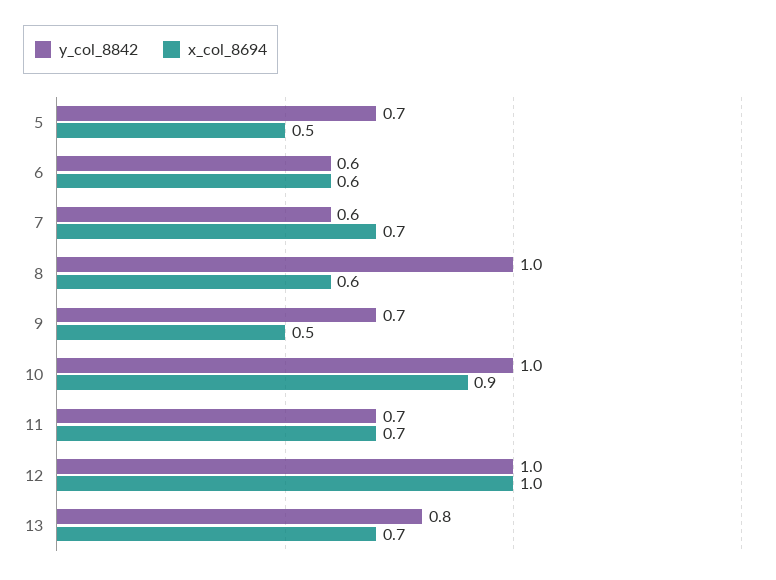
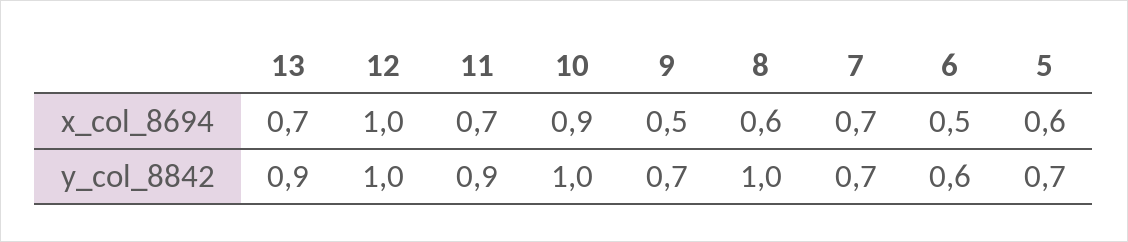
  {
    "y_col_8842": {
      "5": 0.7,
      "6": 0.6,
-     "7": 0.6,
+     "7": 0.7,
      "8": 1,
      "9": 0.7,
      "10": 1,
-     "11": 0.7,
+     "11": 0.9,
      "12": 1,
-     "13": 0.8
+     "13": 0.9
    },
    "x_col_8694": {
-     "5": 0.5,
+     "5": 0.6,
-     "6": 0.6,
+     "6": 0.5,
      "7": 0.7,
      "8": 0.6,
      "9": 0.5,
      "10": 0.9,
      "11": 0.7,
      "12": 1,
      "13": 0.7
    }
  }

